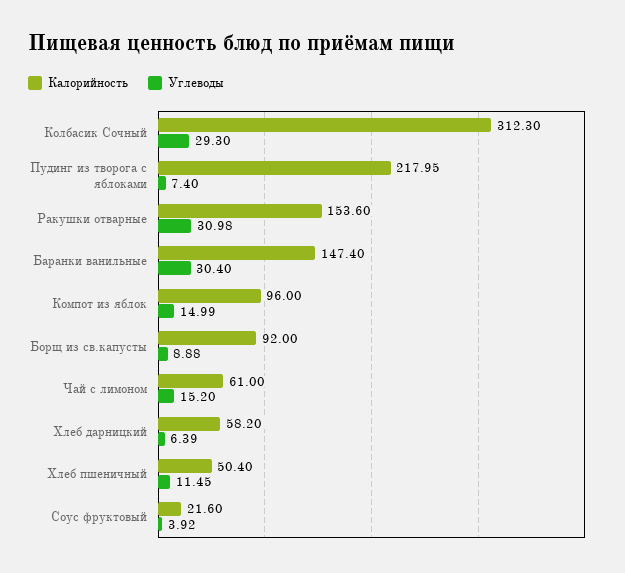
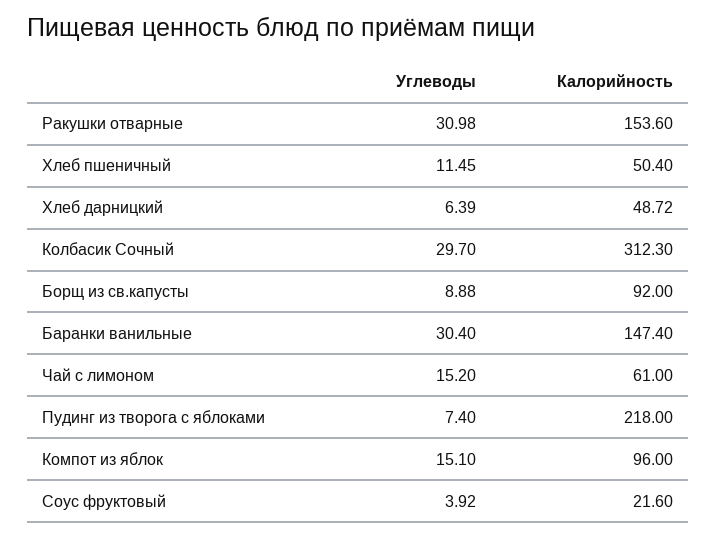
  {
    "Калорийность": {
      "Колбасик Сочный": 312.3,
-     "Пудинг из творога с яблоками": 217.95,
+     "Пудинг из творога с яблоками": 218,
      "Ракушки отварные": 153.6,
      "Баранки ванильные": 147.4,
      "Компот из яблок": 96,
      "Борщ из св.капусты": 92,
      "Чай с лимоном": 61,
-     "Хлеб дарницкий": 58.2,
+     "Хлеб дарницкий": 48.72,
      "Хлеб пшеничный": 50.4,
      "Соус фруктовый": 21.6
    },
    "Углеводы": {
-     "Колбасик Сочный": 29.3,
+     "Колбасик Сочный": 29.7,
      "Пудинг из творога с яблоками": 7.4,
      "Ракушки отварные": 30.98,
      "Баранки ванильные": 30.4,
-     "Компот из яблок": 14.99,
+     "Компот из яблок": 15.1,
      "Борщ из св.капусты": 8.88,
      "Чай с лимоном": 15.2,
      "Хлеб дарницкий": 6.39,
      "Хлеб пшеничный": 11.45,
      "Соус фруктовый": 3.92
    }
  }

